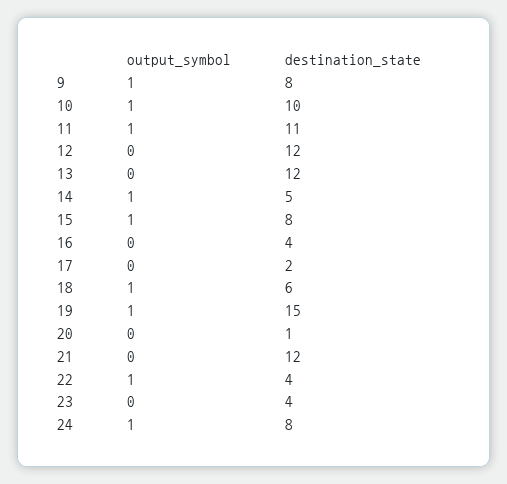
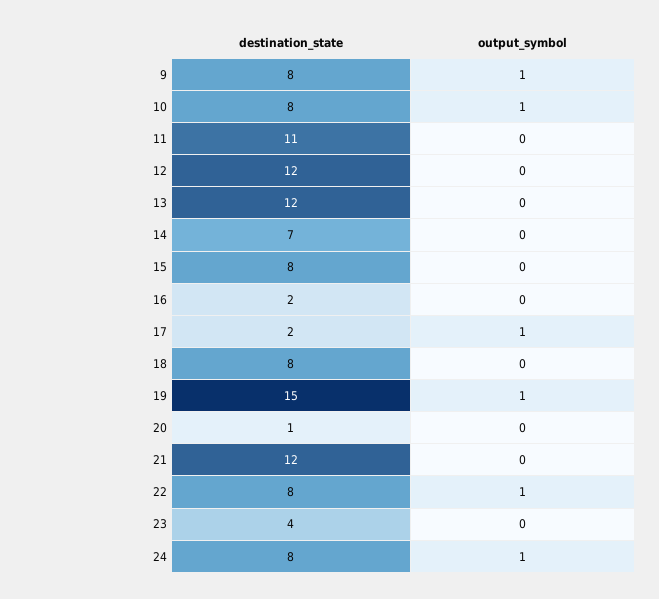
  {
    "output_symbol": {
      "9": 1,
      "10": 1,
-     "11": 1,
+     "11": 0,
      "12": 0,
      "13": 0,
-     "14": 1,
+     "14": 0,
-     "15": 1,
+     "15": 0,
      "16": 0,
-     "17": 0,
+     "17": 1,
-     "18": 1,
+     "18": 0,
      "19": 1,
      "20": 0,
      "21": 0,
      "22": 1,
      "23": 0,
      "24": 1
    },
    "destination_state": {
      "9": 8,
-     "10": 10,
+     "10": 8,
      "11": 11,
      "12": 12,
      "13": 12,
-     "14": 5,
+     "14": 7,
      "15": 8,
-     "16": 4,
+     "16": 2,
      "17": 2,
-     "18": 6,
+     "18": 8,
      "19": 15,
      "20": 1,
      "21": 12,
-     "22": 4,
+     "22": 8,
      "23": 4,
      "24": 8
    }
  }

